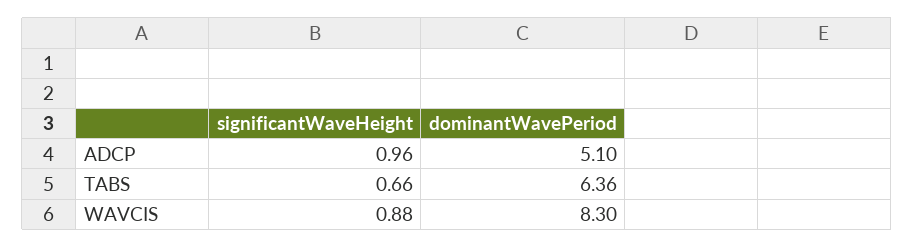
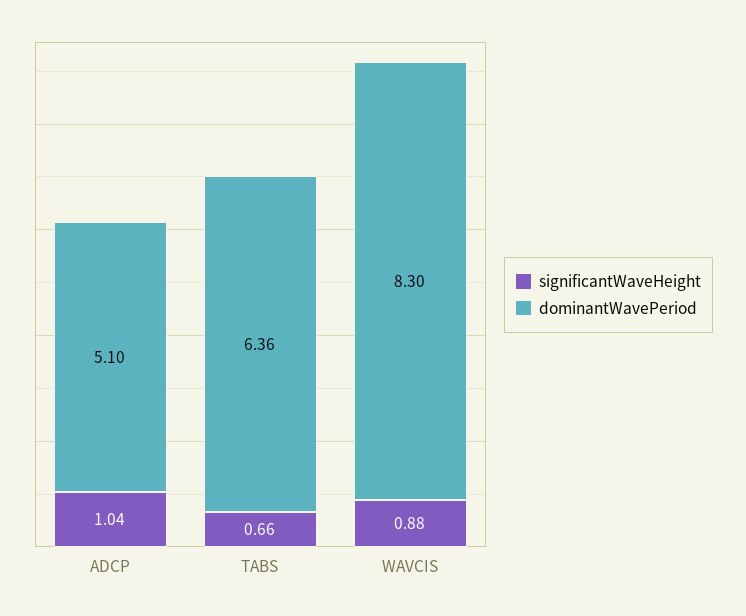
  {
    "significantWaveHeight": {
-     "ADCP": 0.96,
+     "ADCP": 1.04,
      "TABS": 0.66,
      "WAVCIS": 0.88
    },
    "dominantWavePeriod": {
      "ADCP": 5.1,
      "TABS": 6.36,
      "WAVCIS": 8.3
    }
  }

